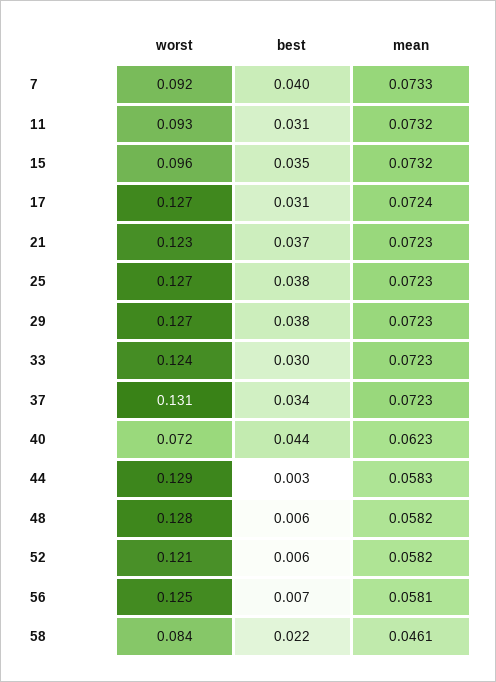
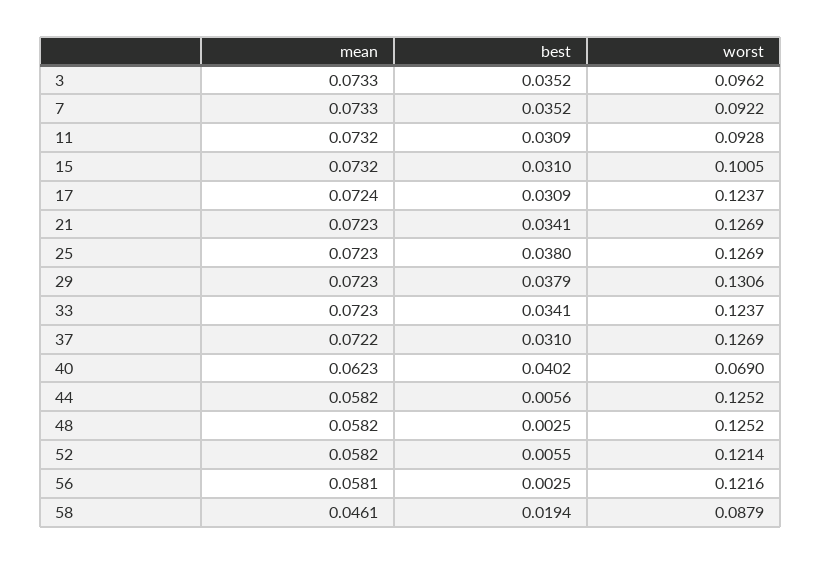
  {
    "worst": {
      "7": 0.0922,
      "11": 0.0928,
-     "15": 0.096,
+     "15": 0.1005,
-     "17": 0.127,
+     "17": 0.1237,
-     "21": 0.123,
+     "21": 0.1269,
      "25": 0.1269,
-     "29": 0.127,
+     "29": 0.1306,
      "33": 0.1237,
-     "37": 0.131,
+     "37": 0.1269,
-     "40": 0.072,
+     "40": 0.069,
-     "44": 0.129,
+     "44": 0.1252,
-     "48": 0.128,
+     "48": 0.1252,
      "52": 0.1214,
-     "56": 0.125,
+     "56": 0.1216,
-     "58": 0.084
+     "58": 0.0879,
+     "3": 0.0962
    },
    "best": {
-     "7": 0.04,
+     "7": 0.0352,
      "11": 0.0309,
-     "15": 0.035,
+     "15": 0.031,
      "17": 0.0309,
-     "21": 0.037,
+     "21": 0.0341,
      "25": 0.038,
      "29": 0.0379,
-     "33": 0.03,
+     "33": 0.0341,
-     "37": 0.034,
+     "37": 0.031,
-     "40": 0.044,
+     "40": 0.0402,
-     "44": 0.003,
+     "44": 0.0056,
-     "48": 0.006,
+     "48": 0.0025,
      "52": 0.0055,
-     "56": 0.007,
+     "56": 0.0025,
-     "58": 0.022
+     "58": 0.0194,
+     "3": 0.0352
    },
    "mean": {
      "7": 0.0733,
      "11": 0.0732,
      "15": 0.0732,
      "17": 0.0724,
      "21": 0.0723,
      "25": 0.0723,
      "29": 0.0723,
      "33": 0.0723,
-     "37": 0.0723,
+     "37": 0.0722,
      "40": 0.0623,
-     "44": 0.0583,
+     "44": 0.0582,
      "48": 0.0582,
      "52": 0.0582,
      "56": 0.0581,
-     "58": 0.0461
+     "58": 0.0461,
+     "3": 0.0733
    }
  }

